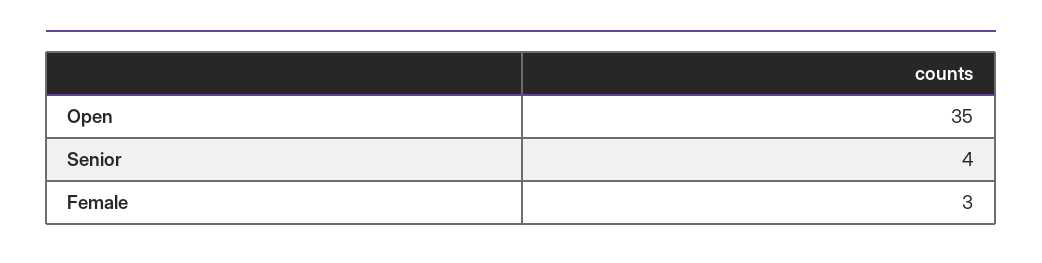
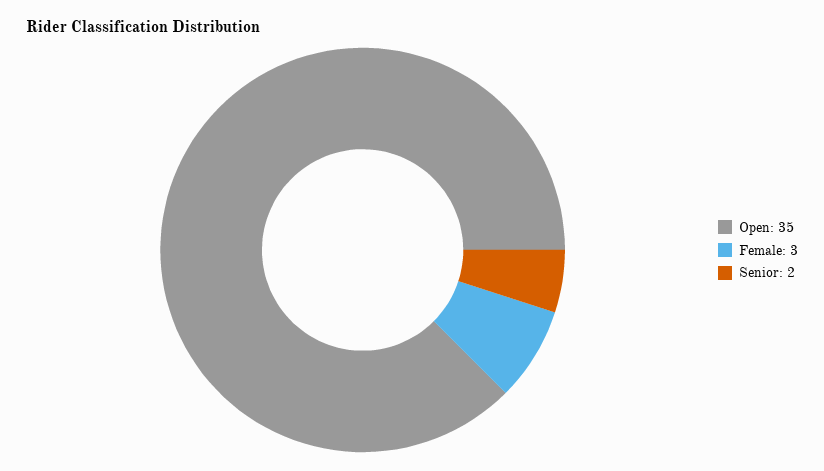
  {
    "Open": 35,
-   "Senior": 4,
+   "Senior": 2,
    "Female": 3
  }

